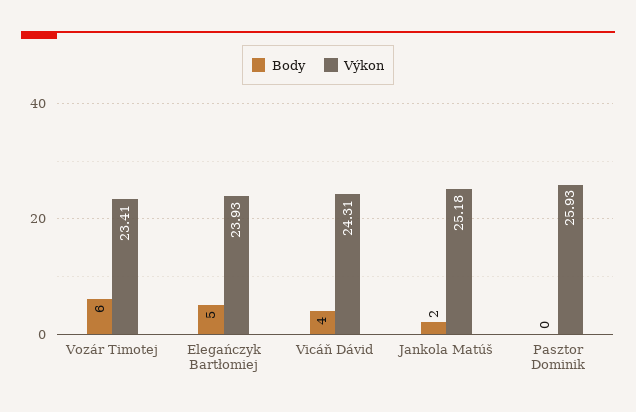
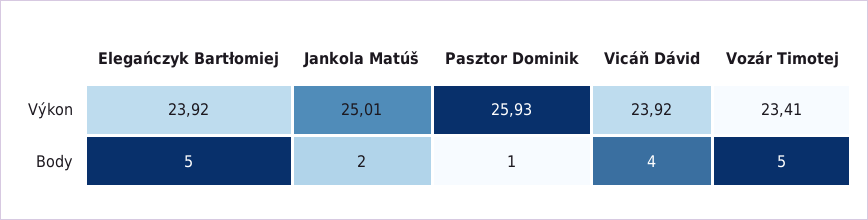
  {
    "Body": {
-     "Vozár Timotej": 6,
+     "Vozár Timotej": 5,
      "Elegańczyk Bartłomiej": 5,
      "Vicáň Dávid": 4,
      "Jankola Matúš": 2,
-     "Pasztor Dominik": 0
+     "Pasztor Dominik": 1
    },
    "Výkon": {
      "Vozár Timotej": 23.41,
-     "Elegańczyk Bartłomiej": 23.93,
+     "Elegańczyk Bartłomiej": 23.92,
-     "Vicáň Dávid": 24.31,
+     "Vicáň Dávid": 23.92,
-     "Jankola Matúš": 25.18,
+     "Jankola Matúš": 25.01,
      "Pasztor Dominik": 25.93
    }
  }

